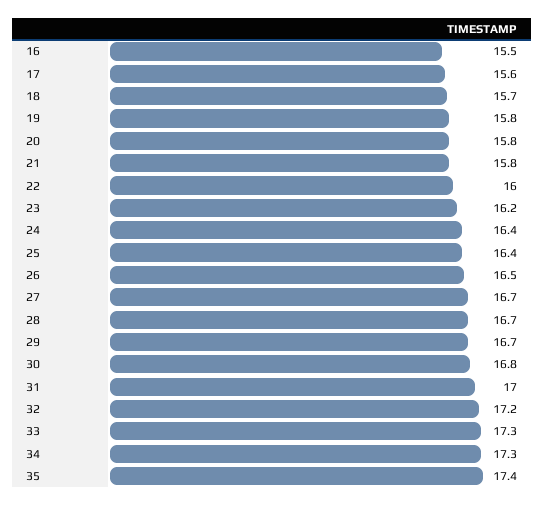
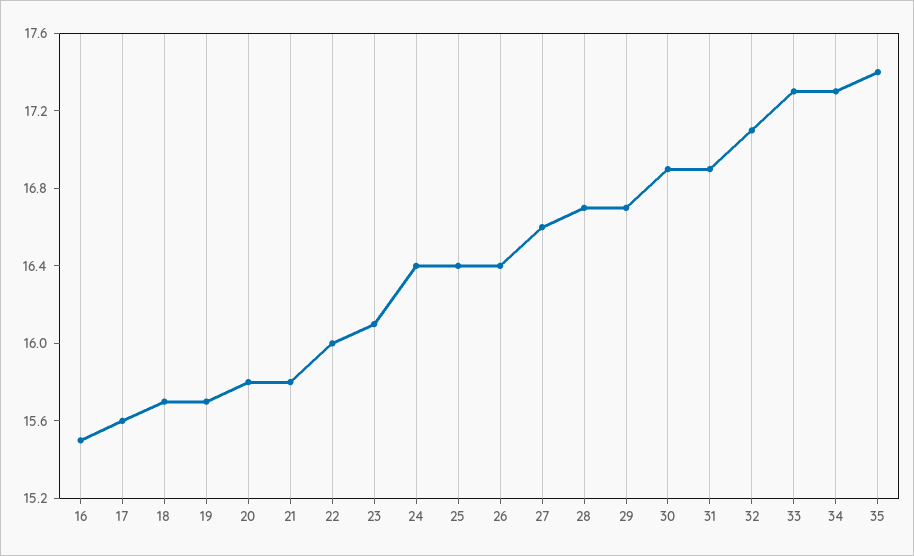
  {
    "16": 15.5,
    "17": 15.6,
    "18": 15.7,
-   "19": 15.8,
+   "19": 15.7,
    "20": 15.8,
    "21": 15.8,
    "22": 16,
-   "23": 16.2,
+   "23": 16.1,
    "24": 16.4,
    "25": 16.4,
-   "26": 16.5,
+   "26": 16.4,
-   "27": 16.7,
+   "27": 16.6,
    "28": 16.7,
    "29": 16.7,
-   "30": 16.8,
+   "30": 16.9,
-   "31": 17,
+   "31": 16.9,
-   "32": 17.2,
+   "32": 17.1,
    "33": 17.3,
    "34": 17.3,
    "35": 17.4
  }

